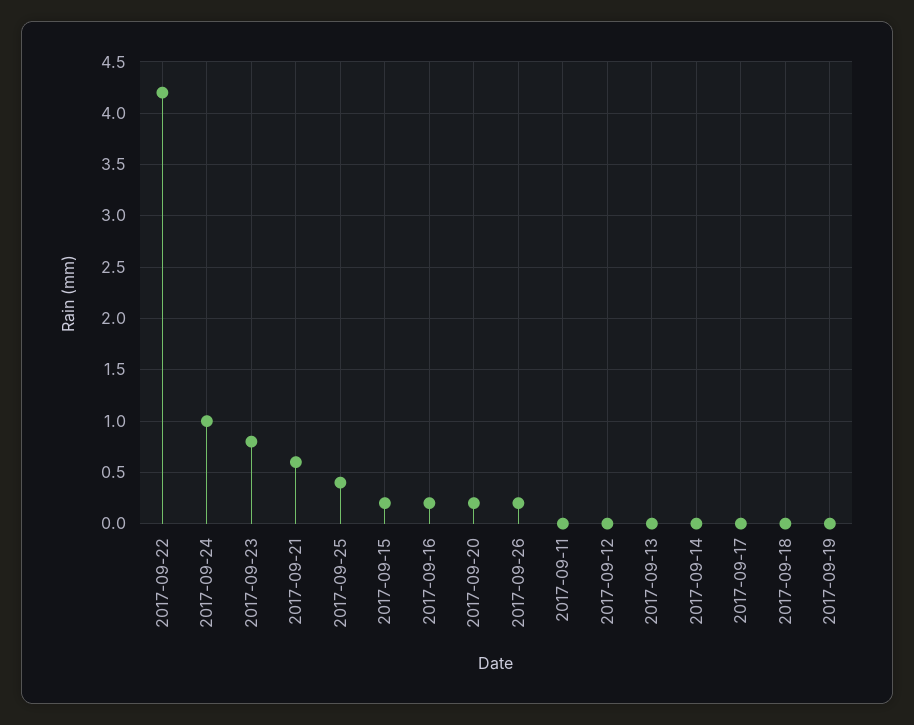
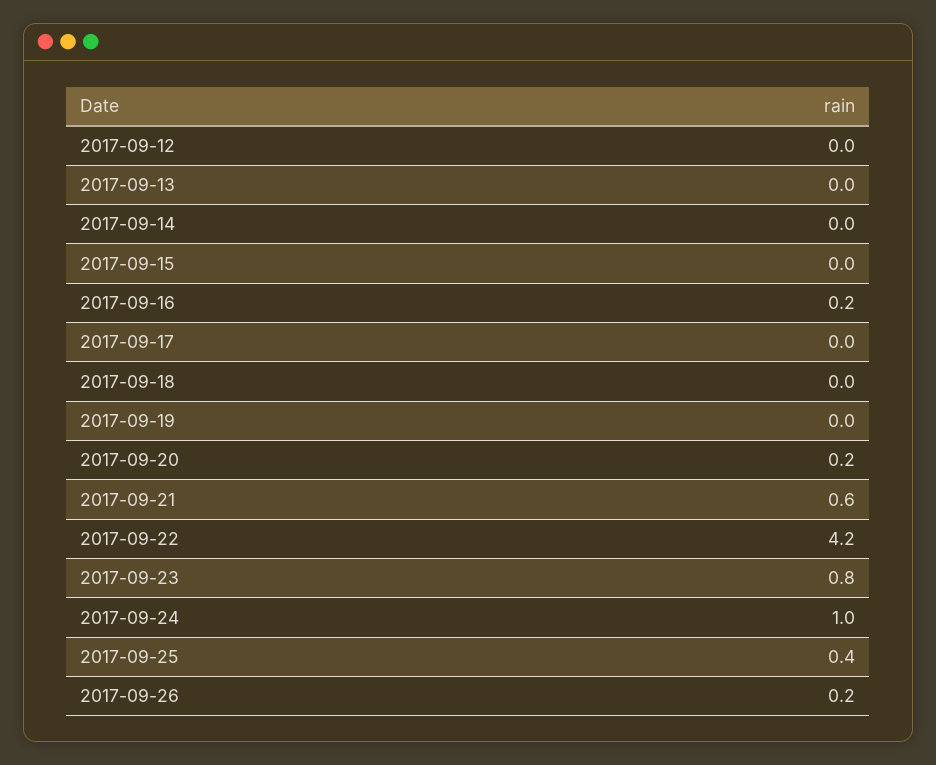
  {
    "2017-09-22": 4.2,
    "2017-09-24": 1,
    "2017-09-23": 0.8,
    "2017-09-21": 0.6,
    "2017-09-25": 0.4,
-   "2017-09-15": 0.2,
+   "2017-09-15": 0,
    "2017-09-16": 0.2,
    "2017-09-20": 0.2,
    "2017-09-26": 0.2,
-   "2017-09-11": 0,
    "2017-09-12": 0,
    "2017-09-13": 0,
    "2017-09-14": 0,
    "2017-09-17": 0,
    "2017-09-18": 0,
    "2017-09-19": 0
  }

